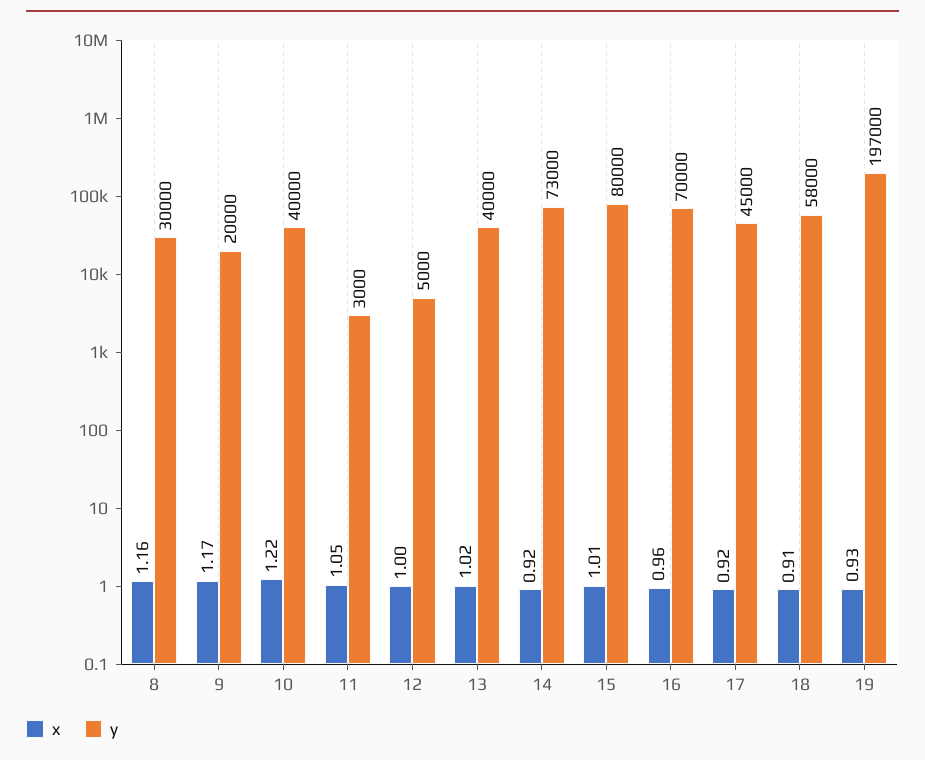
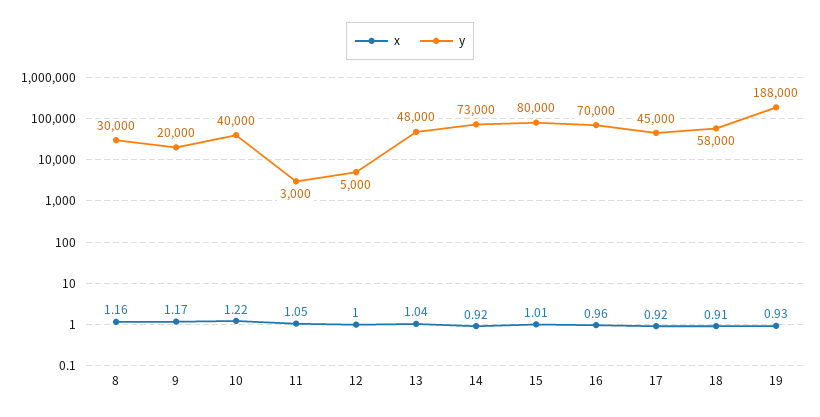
  {
    "x": {
      "8": 1.16,
      "9": 1.17,
      "10": 1.22,
      "11": 1.05,
      "12": 1,
-     "13": 1.02,
+     "13": 1.04,
      "14": 0.92,
      "15": 1.01,
      "16": 0.96,
      "17": 0.92,
      "18": 0.91,
      "19": 0.93
    },
    "y": {
      "8": 30000,
      "9": 20000,
      "10": 40000,
      "11": 3000,
      "12": 5000,
-     "13": 40000,
+     "13": 48000,
      "14": 73000,
      "15": 80000,
      "16": 70000,
      "17": 45000,
      "18": 58000,
-     "19": 197000
+     "19": 188000
    }
  }

